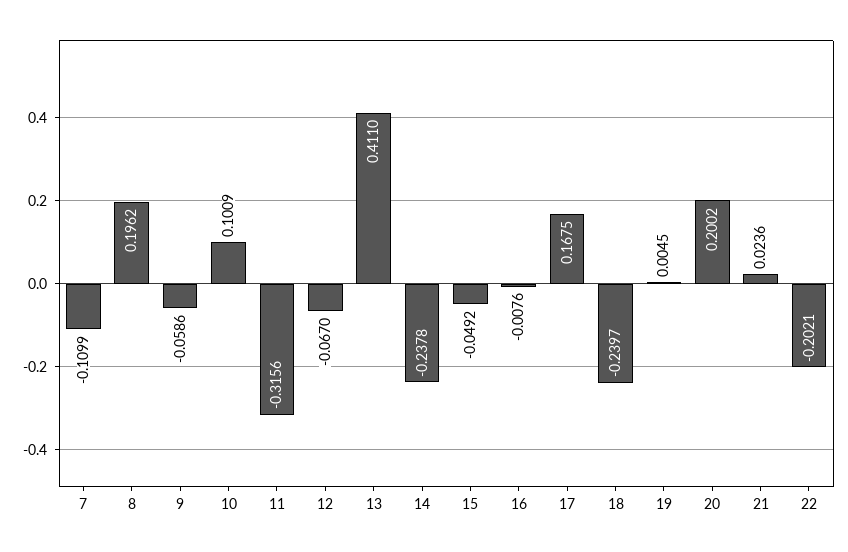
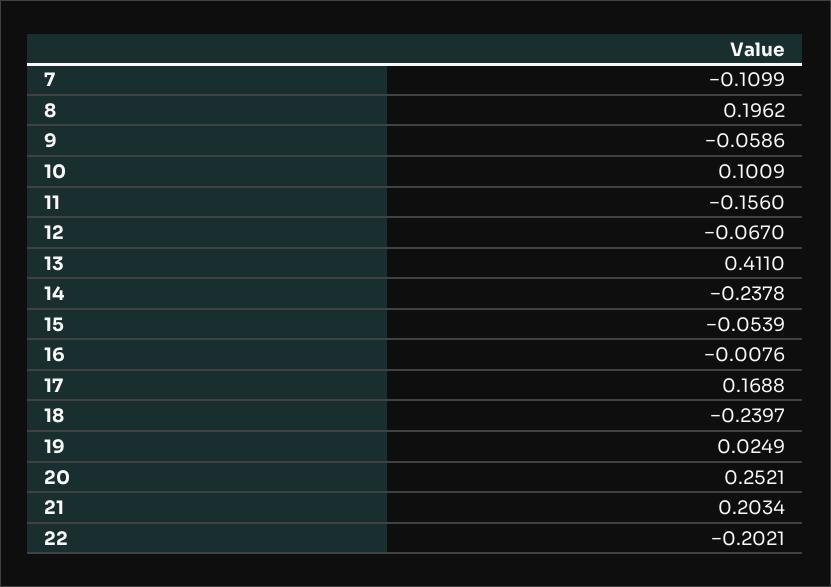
  {
    "7": -0.1099,
    "8": 0.1962,
    "9": -0.0586,
    "10": 0.1009,
-   "11": -0.3156,
+   "11": -0.156,
    "12": -0.067,
    "13": 0.411,
    "14": -0.2378,
-   "15": -0.0492,
+   "15": -0.0539,
    "16": -0.0076,
-   "17": 0.1675,
+   "17": 0.1688,
    "18": -0.2397,
-   "19": 0.0045,
+   "19": 0.0249,
-   "20": 0.2002,
+   "20": 0.2521,
-   "21": 0.0236,
+   "21": 0.2034,
    "22": -0.2021
  }

